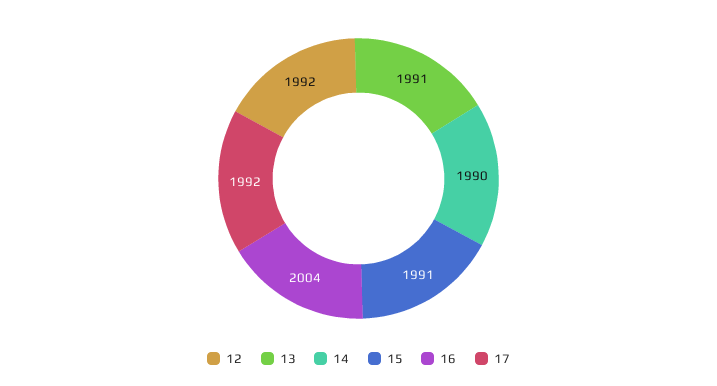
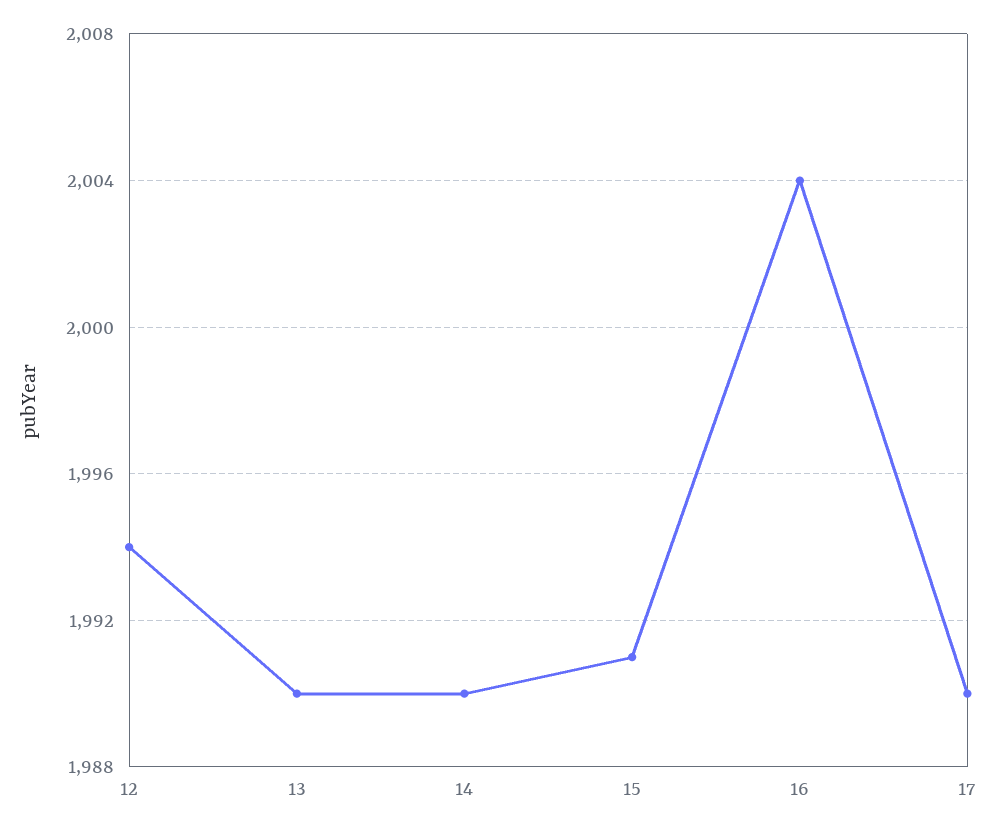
  {
-   "12": 1992,
+   "12": 1994,
-   "13": 1991,
+   "13": 1990,
    "14": 1990,
    "15": 1991,
    "16": 2004,
-   "17": 1992
+   "17": 1990
  }

